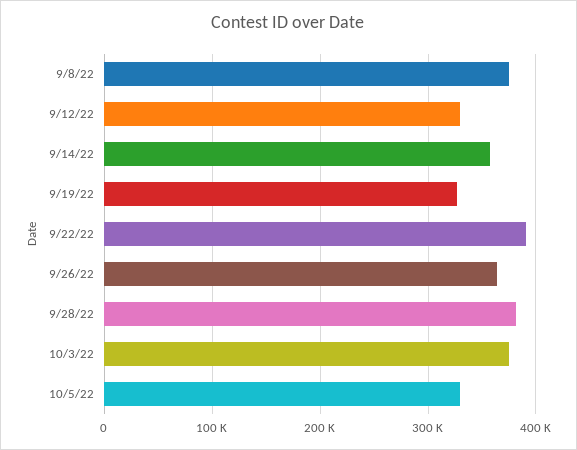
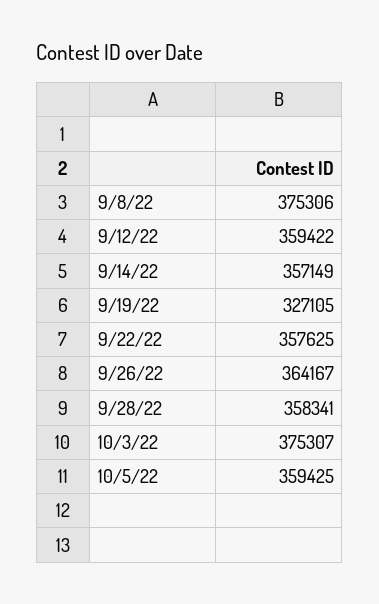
  {
    "9/8/22": 375306,
-   "9/12/22": 330000,
+   "9/12/22": 359422,
    "9/14/22": 357149,
    "9/19/22": 327105,
-   "9/22/22": 390000,
+   "9/22/22": 357625,
    "9/26/22": 364167,
-   "9/28/22": 380000,
+   "9/28/22": 358341,
    "10/3/22": 375307,
-   "10/5/22": 330000
+   "10/5/22": 359425
  }

